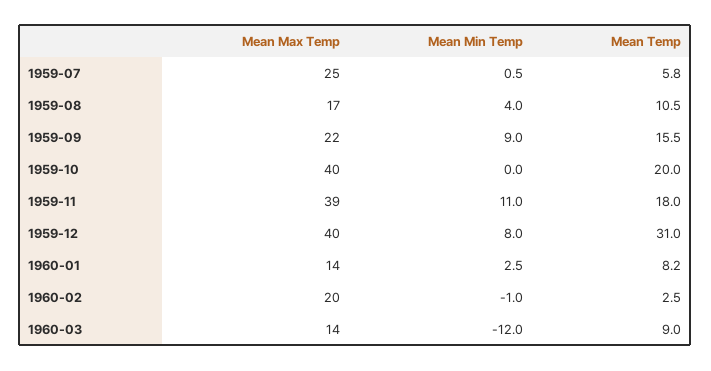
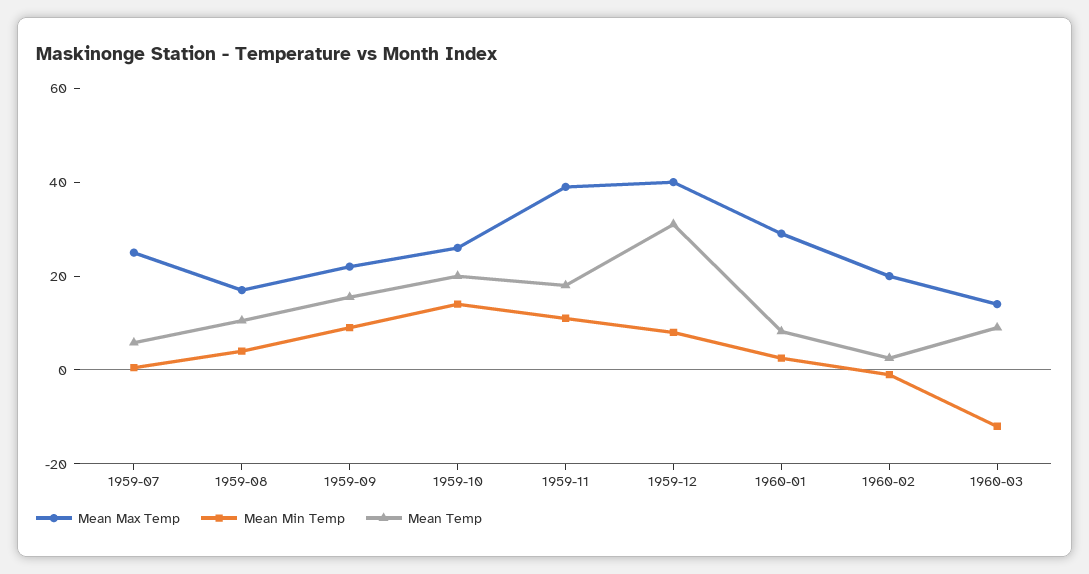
  {
    "Mean Max Temp": {
      "1959-07": 25,
      "1959-08": 17,
      "1959-09": 22,
-     "1959-10": 40,
+     "1959-10": 25,
      "1959-11": 39,
      "1959-12": 40,
-     "1960-01": 14,
+     "1960-01": 30,
      "1960-02": 20,
      "1960-03": 14
    },
    "Mean Min Temp": {
      "1959-07": 0.5,
      "1959-08": 4,
      "1959-09": 9,
-     "1959-10": 0,
+     "1959-10": 15,
      "1959-11": 11,
      "1959-12": 8,
      "1960-01": 2.5,
      "1960-02": -1,
      "1960-03": -12
    },
    "Mean Temp": {
      "1959-07": 5.8,
      "1959-08": 10.5,
      "1959-09": 15.5,
      "1959-10": 20,
      "1959-11": 18,
      "1959-12": 31,
      "1960-01": 8.2,
      "1960-02": 2.5,
      "1960-03": 9
    }
  }

